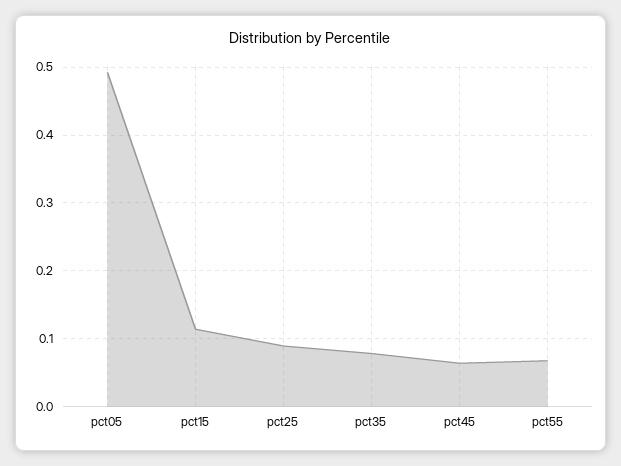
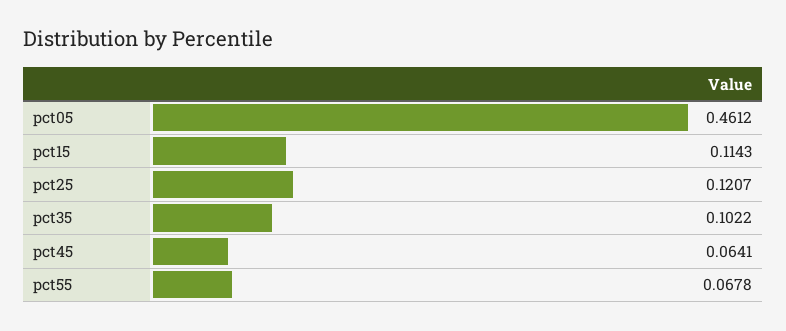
  {
-   "pct05": 0.49,
+   "pct05": 0.4612,
    "pct15": 0.1143,
-   "pct25": 0.09,
+   "pct25": 0.1207,
-   "pct35": 0.08,
+   "pct35": 0.1022,
    "pct45": 0.0641,
    "pct55": 0.0678
  }

